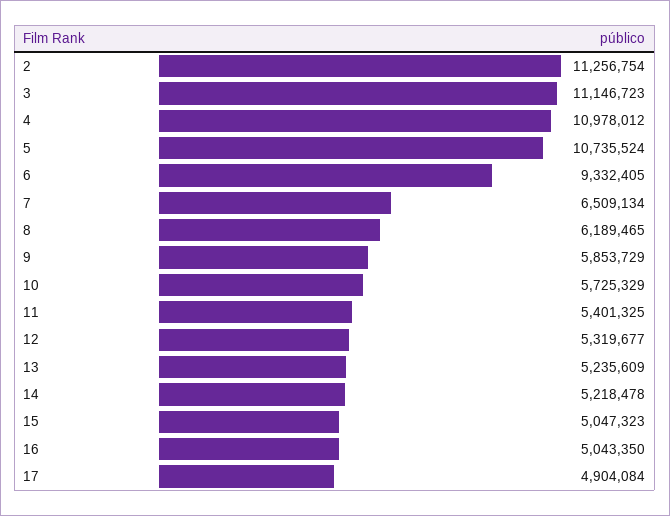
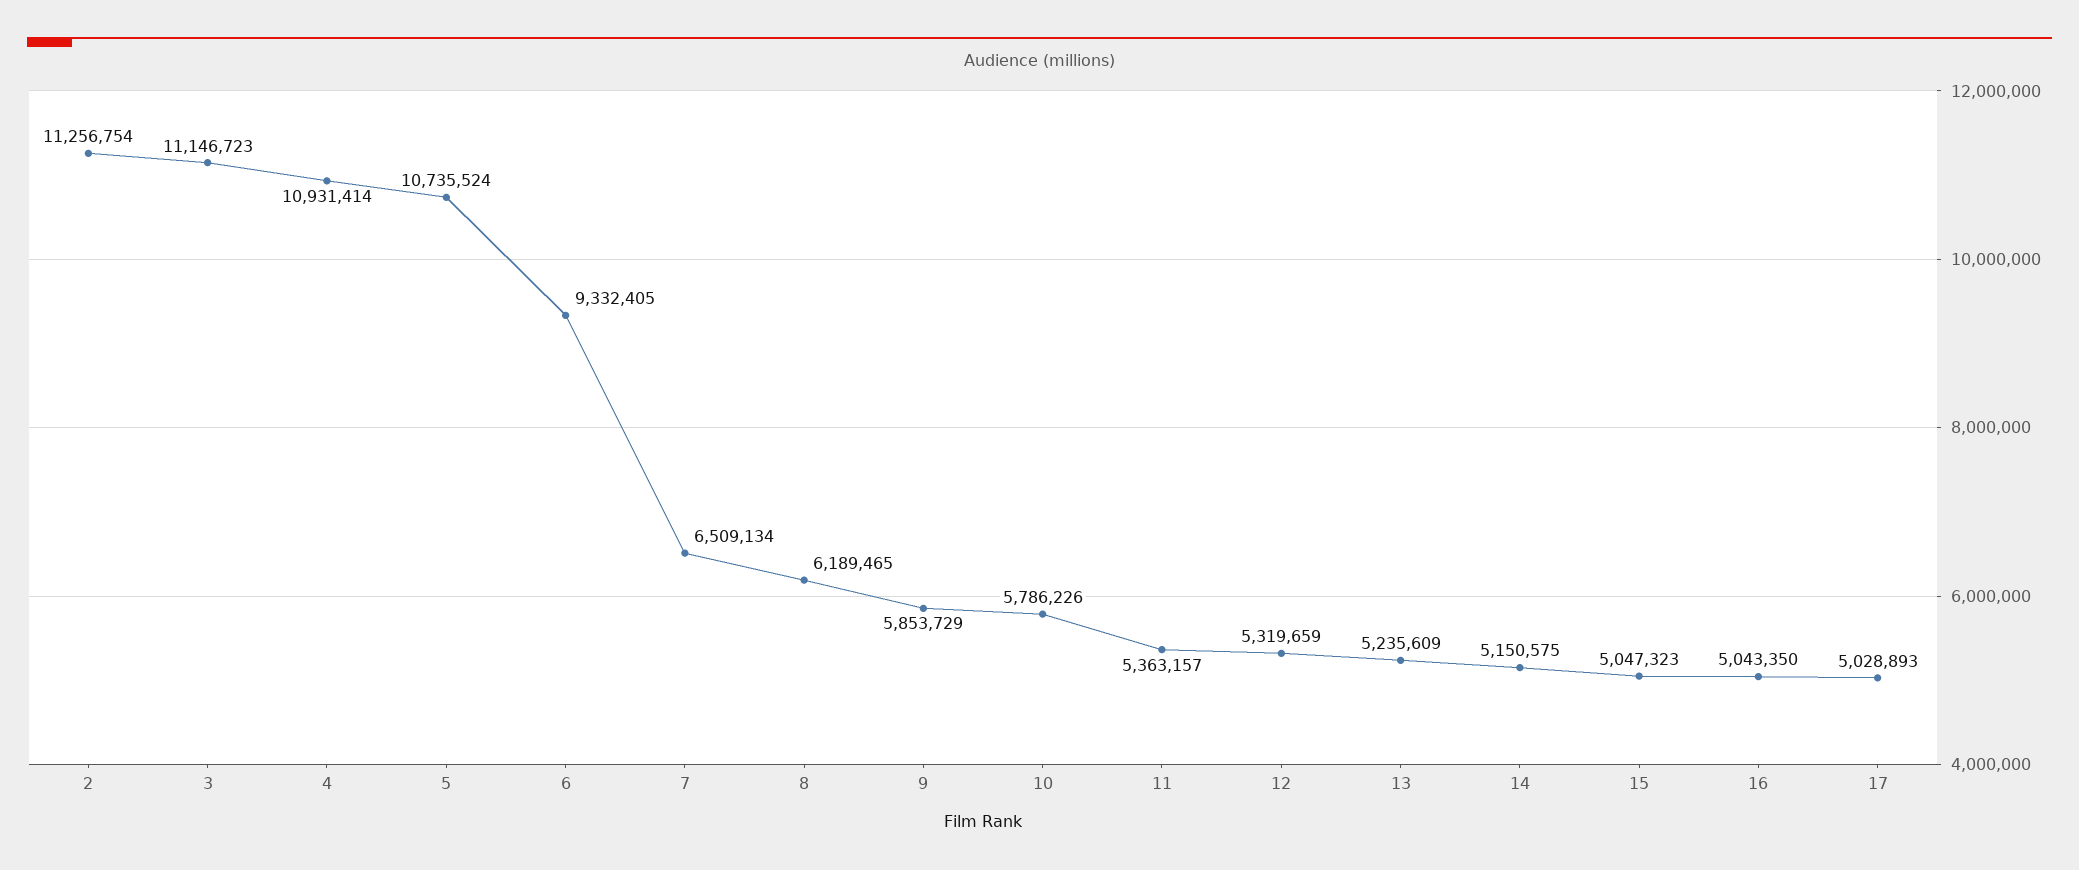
  {
    "2": 11256754,
    "3": 11146723,
-   "4": 10978012,
+   "4": 10931414,
    "5": 10735524,
    "6": 9332405,
    "7": 6509134,
    "8": 6189465,
    "9": 5853729,
-   "10": 5725329,
+   "10": 5786226,
-   "11": 5401325,
+   "11": 5363157,
-   "12": 5319677,
+   "12": 5319659,
    "13": 5235609,
-   "14": 5218478,
+   "14": 5150575,
    "15": 5047323,
    "16": 5043350,
-   "17": 4904084
+   "17": 5028893
  }

